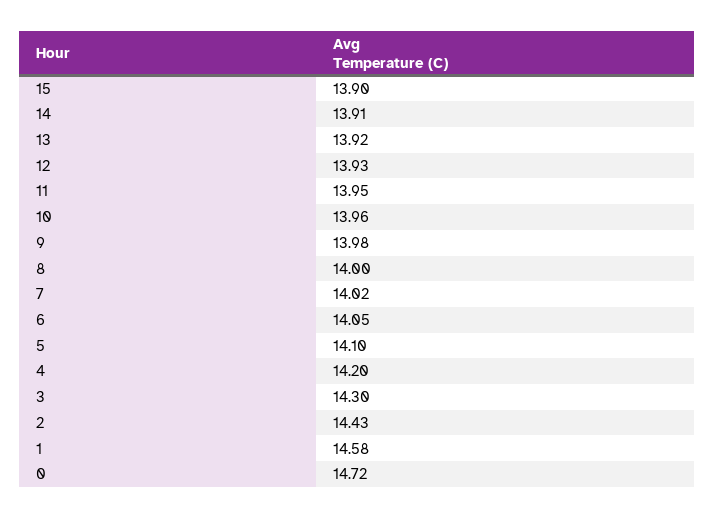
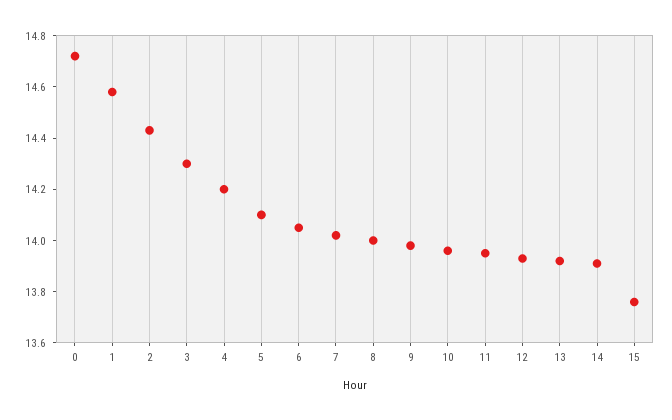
  {
-   "15": 13.9,
+   "15": 13.75,
    "14": 13.91,
    "13": 13.92,
    "12": 13.93,
    "11": 13.95,
    "10": 13.96,
    "9": 13.98,
    "8": 14,
    "7": 14.02,
    "6": 14.05,
    "5": 14.1,
    "4": 14.2,
    "3": 14.3,
    "2": 14.43,
    "1": 14.58,
    "0": 14.72
  }

